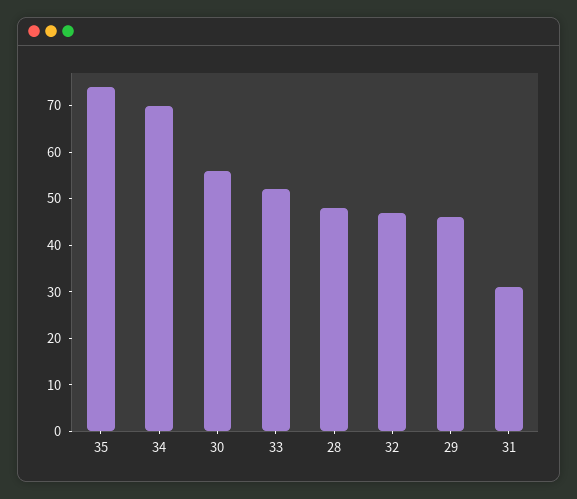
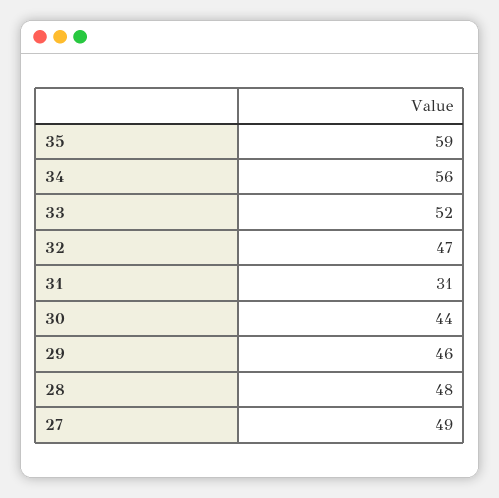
  {
-   "35": 75,
+   "35": 59,
-   "34": 70,
+   "34": 56,
-   "30": 55,
+   "30": 44,
    "33": 52,
    "28": 48,
    "32": 47,
    "29": 46,
-   "31": 31
+   "31": 31,
+   "27": 49
  }

